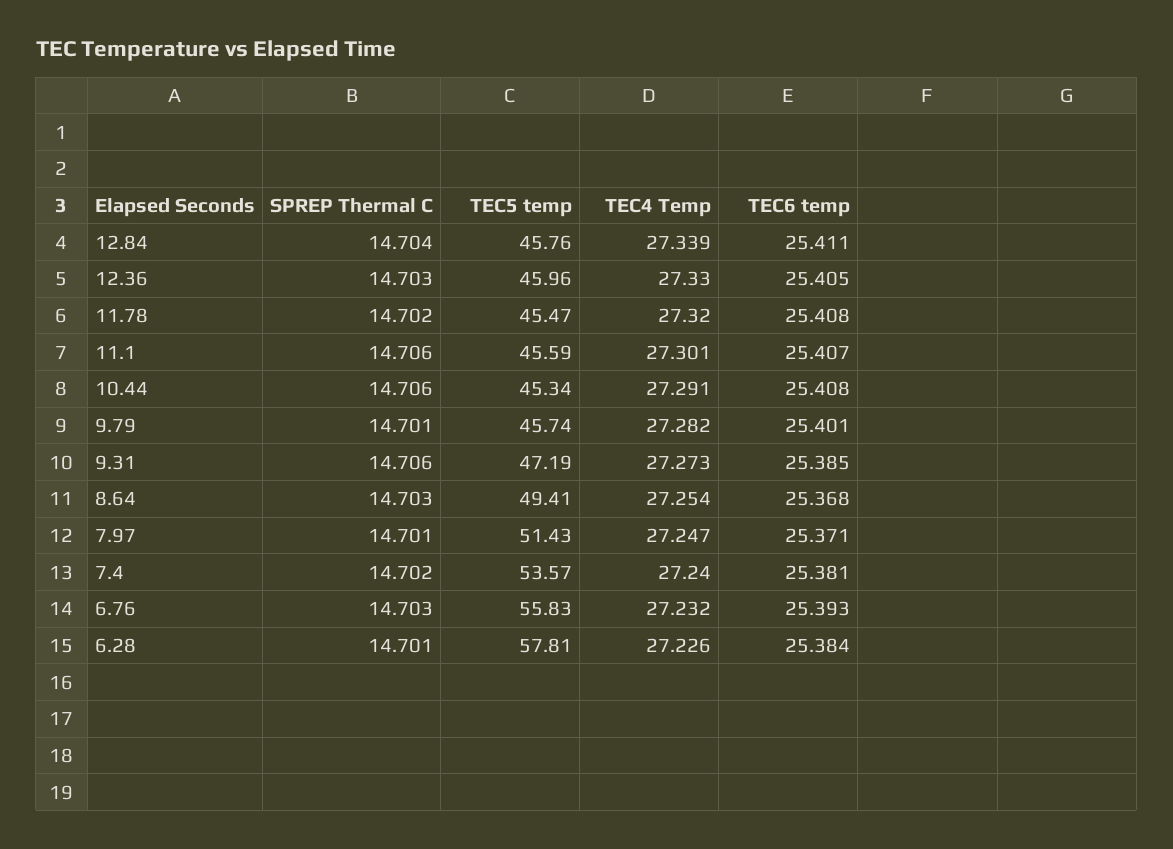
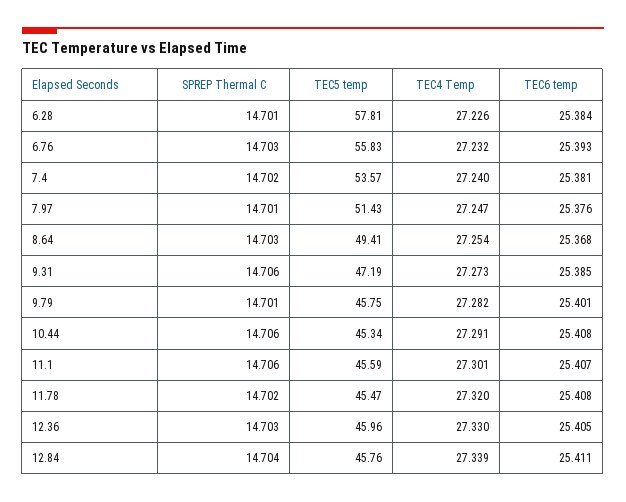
  {
    "SPREP Thermal C": {
      "12.84": 14.704,
      "12.36": 14.703,
      "11.78": 14.702,
      "11.1": 14.706,
      "10.44": 14.706,
      "9.79": 14.701,
      "9.31": 14.706,
      "8.64": 14.703,
      "7.97": 14.701,
      "7.4": 14.702,
      "6.76": 14.703,
      "6.28": 14.701
    },
    "TEC5 temp": {
      "12.84": 45.76,
      "12.36": 45.96,
      "11.78": 45.47,
      "11.1": 45.59,
      "10.44": 45.34,
-     "9.79": 45.74,
+     "9.79": 45.75,
      "9.31": 47.19,
      "8.64": 49.41,
      "7.97": 51.43,
      "7.4": 53.57,
      "6.76": 55.83,
      "6.28": 57.81
    },
    "TEC4 Temp": {
      "12.84": 27.339,
      "12.36": 27.33,
      "11.78": 27.32,
      "11.1": 27.301,
      "10.44": 27.291,
      "9.79": 27.282,
      "9.31": 27.273,
      "8.64": 27.254,
      "7.97": 27.247,
      "7.4": 27.24,
      "6.76": 27.232,
      "6.28": 27.226
    },
    "TEC6 temp": {
      "12.84": 25.411,
      "12.36": 25.405,
      "11.78": 25.408,
      "11.1": 25.407,
      "10.44": 25.408,
      "9.79": 25.401,
      "9.31": 25.385,
      "8.64": 25.368,
-     "7.97": 25.371,
+     "7.97": 25.376,
      "7.4": 25.381,
      "6.76": 25.393,
      "6.28": 25.384
    }
  }

